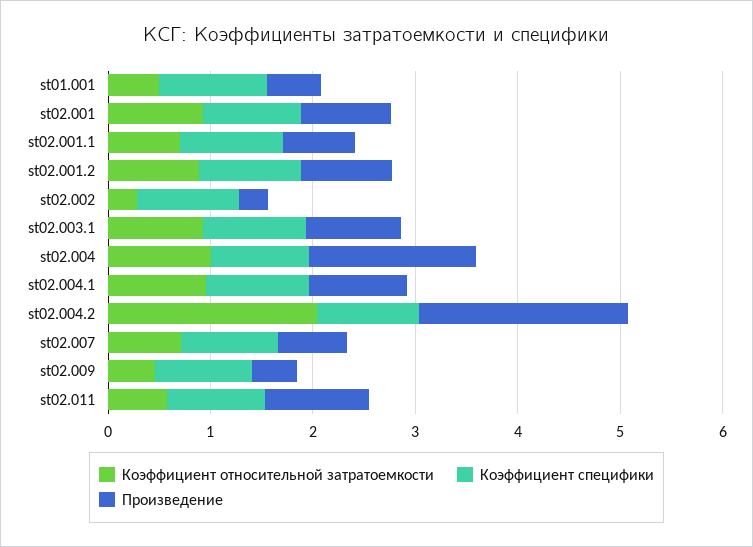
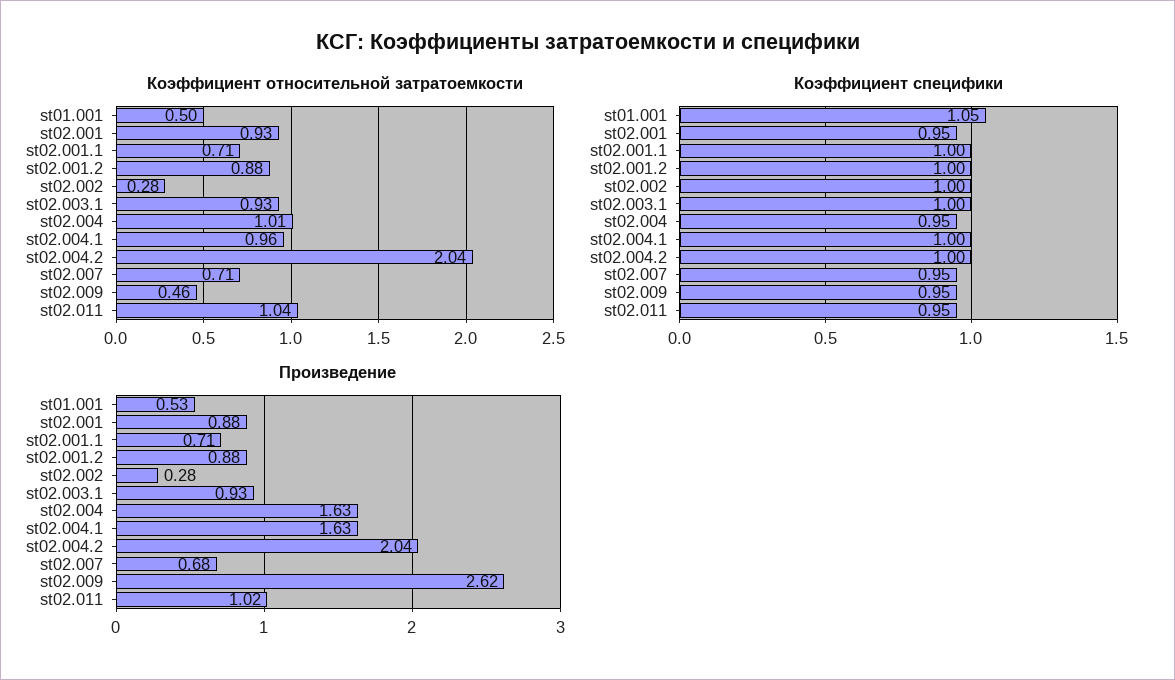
  {
    "Коэффициент относительной затратоемкости": {
      "st01.001": 0.5,
      "st02.001": 0.93,
      "st02.001.1": 0.71,
      "st02.001.2": 0.88,
      "st02.002": 0.28,
      "st02.003.1": 0.93,
      "st02.004": 1.01,
      "st02.004.1": 0.96,
      "st02.004.2": 2.04,
      "st02.007": 0.71,
      "st02.009": 0.46,
-     "st02.011": 0.6
+     "st02.011": 1.04
    },
    "Коэффициент специфики": {
      "st01.001": 1.05,
      "st02.001": 0.95,
      "st02.001.1": 1,
      "st02.001.2": 1,
      "st02.002": 1,
      "st02.003.1": 1,
      "st02.004": 0.95,
      "st02.004.1": 1,
      "st02.004.2": 1,
      "st02.007": 0.95,
      "st02.009": 0.95,
      "st02.011": 0.95
    },
    "Произведение": {
      "st01.001": 0.53,
      "st02.001": 0.88,
      "st02.001.1": 0.71,
      "st02.001.2": 0.88,
      "st02.002": 0.28,
      "st02.003.1": 0.93,
      "st02.004": 1.63,
-     "st02.004.1": 1,
+     "st02.004.1": 1.63,
      "st02.004.2": 2.04,
      "st02.007": 0.68,
-     "st02.009": 0.4,
+     "st02.009": 2.62,
      "st02.011": 1.02
    }
  }

